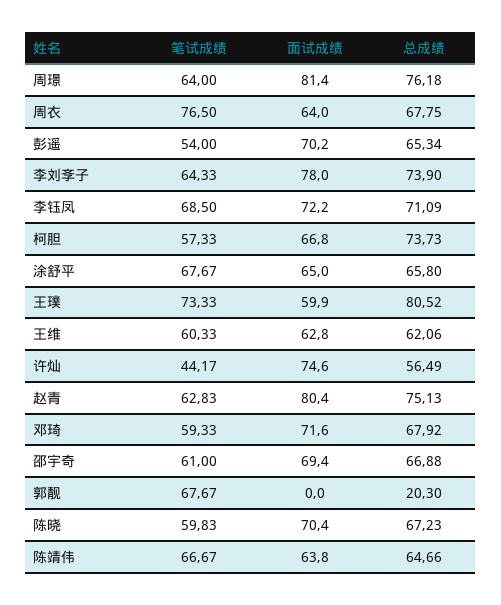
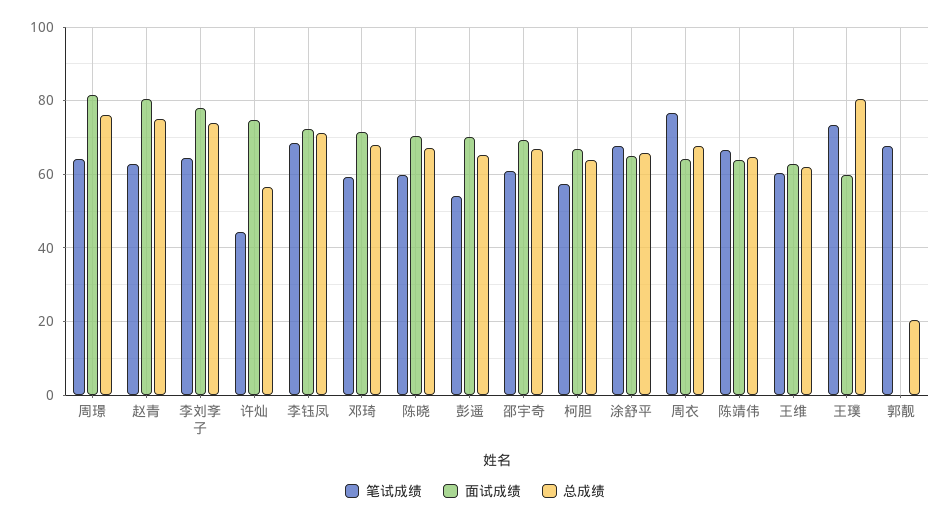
  {
    "笔试成绩": {
      "周璟": 64,
      "周衣": 76.5,
      "彭遥": 54,
      "李刘斈子": 64.33,
      "李钰凤": 68.5,
      "柯胆": 57.33,
      "涂舒平": 67.67,
      "王璞": 73.33,
      "王维": 60.33,
      "许灿": 44.17,
      "赵青": 62.83,
      "邓琦": 59.33,
      "邵宇奇": 61,
      "郭靓": 67.67,
      "陈晓": 59.83,
      "陈靖伟": 66.67
    },
    "面试成绩": {
      "周璟": 81.4,
      "周衣": 64,
      "彭遥": 70.2,
      "李刘斈子": 78,
      "李钰凤": 72.2,
      "柯胆": 66.8,
      "涂舒平": 65,
      "王璞": 59.9,
      "王维": 62.8,
      "许灿": 74.6,
      "赵青": 80.4,
      "邓琦": 71.6,
      "邵宇奇": 69.4,
      "郭靓": 0,
      "陈晓": 70.4,
      "陈靖伟": 63.8
    },
    "总成绩": {
      "周璟": 76.18,
      "周衣": 67.75,
      "彭遥": 65.34,
      "李刘斈子": 73.9,
      "李钰凤": 71.09,
-     "柯胆": 73.73,
+     "柯胆": 64,
      "涂舒平": 65.8,
      "王璞": 80.52,
      "王维": 62.06,
      "许灿": 56.49,
      "赵青": 75.13,
      "邓琦": 67.92,
      "邵宇奇": 66.88,
      "郭靓": 20.3,
      "陈晓": 67.23,
      "陈靖伟": 64.66
    }
  }

